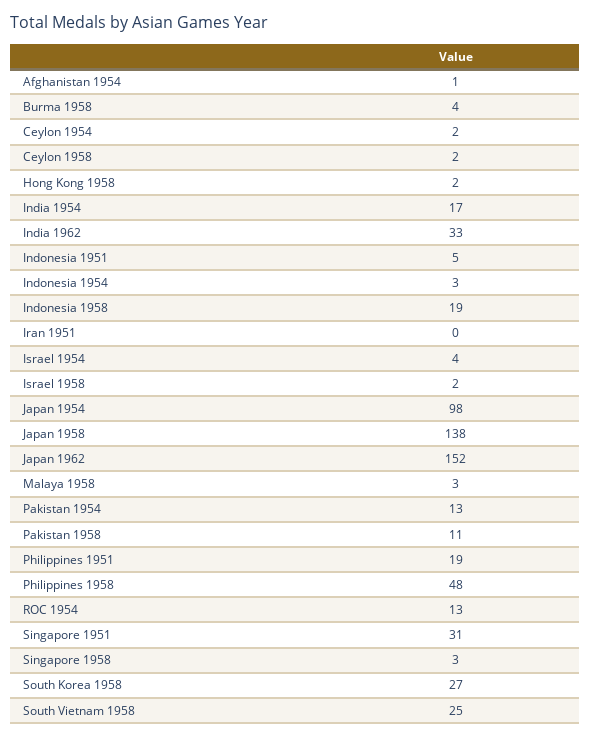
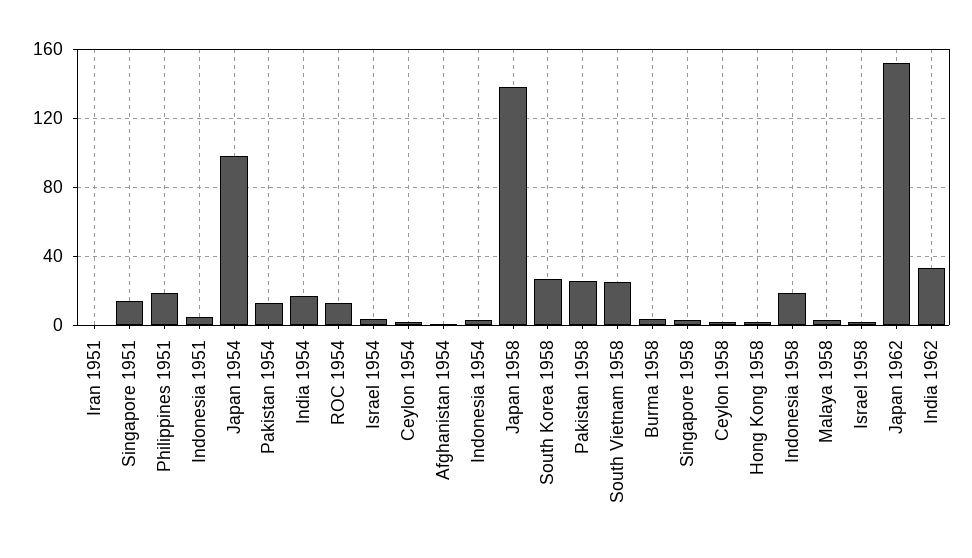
  {
    "Afghanistan 1954": 1,
    "Burma 1958": 4,
    "Ceylon 1954": 2,
    "Ceylon 1958": 2,
    "Hong Kong 1958": 2,
    "India 1954": 17,
    "India 1962": 33,
    "Indonesia 1951": 5,
    "Indonesia 1954": 3,
    "Indonesia 1958": 19,
    "Iran 1951": 0,
    "Israel 1954": 4,
    "Israel 1958": 2,
    "Japan 1954": 98,
    "Japan 1958": 138,
    "Japan 1962": 152,
    "Malaya 1958": 3,
    "Pakistan 1954": 13,
-   "Pakistan 1958": 11,
+   "Pakistan 1958": 25,
    "Philippines 1951": 19,
-   "Philippines 1958": 48,
    "ROC 1954": 13,
-   "Singapore 1951": 31,
+   "Singapore 1951": 15,
    "Singapore 1958": 3,
    "South Korea 1958": 27,
    "South Vietnam 1958": 25
  }

